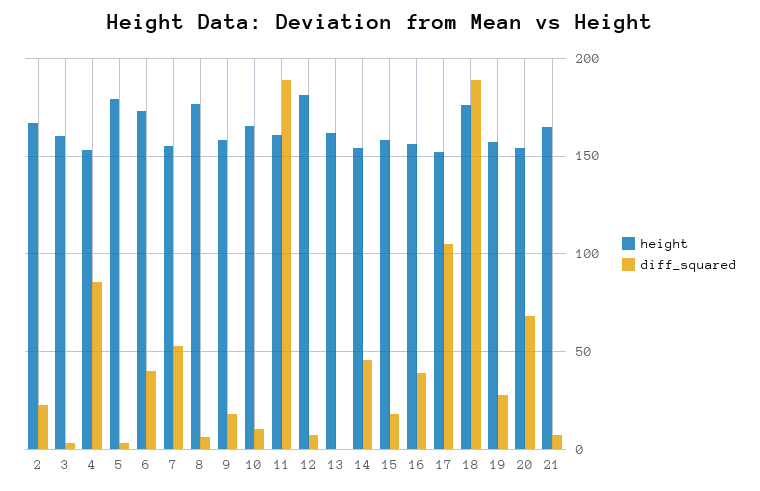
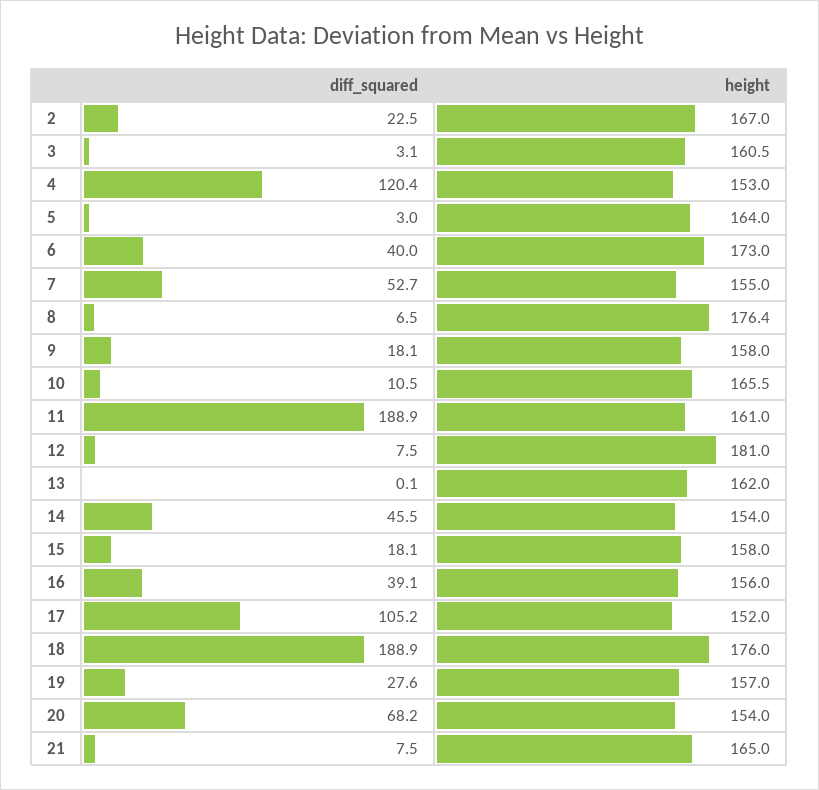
  {
    "height": {
      "2": 167,
      "3": 160.5,
      "4": 153,
-     "5": 180,
+     "5": 164,
      "6": 173,
      "7": 155,
      "8": 176.4,
      "9": 158,
      "10": 165.5,
      "11": 161,
      "12": 181,
      "13": 162,
      "14": 154,
      "15": 158,
      "16": 156,
      "17": 152,
      "18": 176,
      "19": 157,
      "20": 154,
      "21": 165
    },
    "diff_squared": {
      "2": 22.5,
      "3": 3.1,
-     "4": 85,
+     "4": 120.4,
      "5": 3,
      "6": 40,
      "7": 52.7,
      "8": 6.5,
      "9": 18.1,
      "10": 10.5,
      "11": 188.9,
      "12": 7.5,
      "13": 0.1,
      "14": 45.5,
      "15": 18.1,
      "16": 39.1,
      "17": 105.2,
      "18": 188.9,
      "19": 27.6,
      "20": 68.2,
      "21": 7.5
    }
  }

